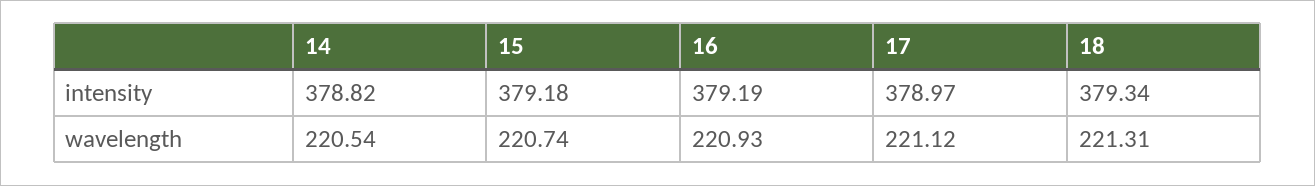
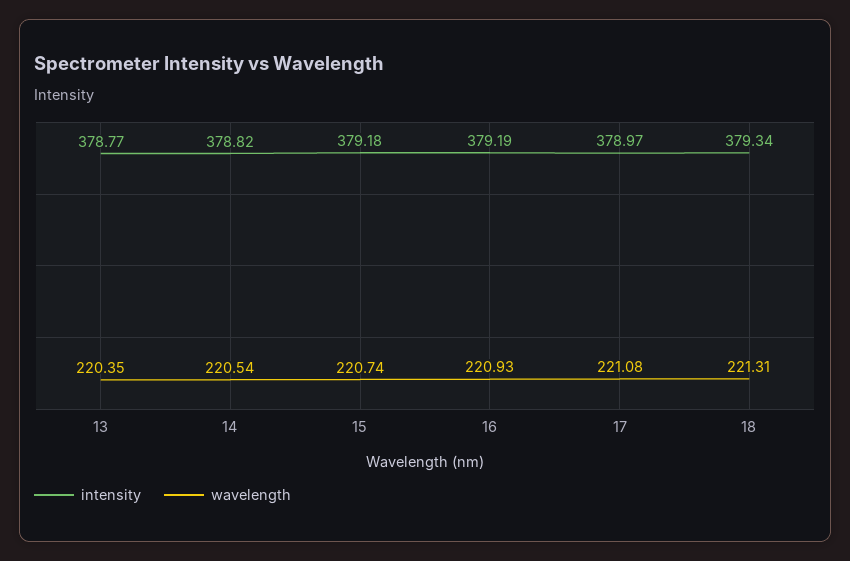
  {
    "intensity": {
      "14": 378.82,
      "15": 379.18,
      "16": 379.19,
      "17": 378.97,
-     "18": 379.34
+     "18": 379.34,
+     "13": 378.77
    },
    "wavelength": {
      "14": 220.54,
      "15": 220.74,
      "16": 220.93,
-     "17": 221.12,
+     "17": 221.08,
-     "18": 221.31
+     "18": 221.31,
+     "13": 220.35
    }
  }

